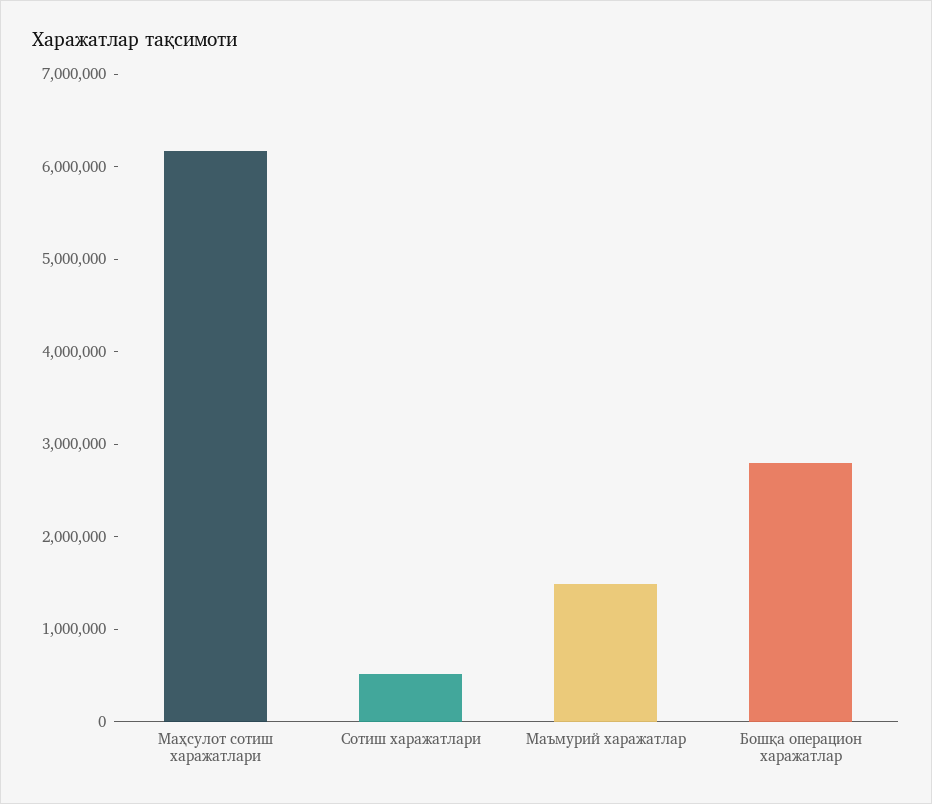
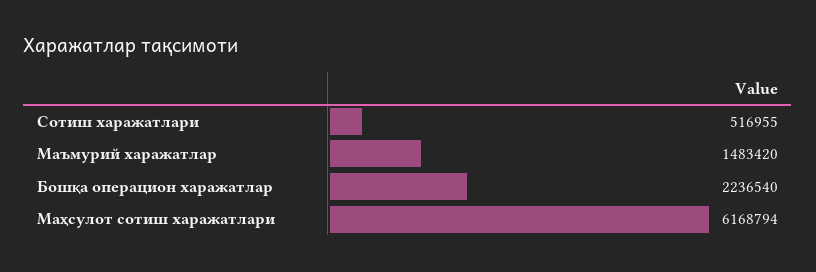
  {
    "Маҳсулот сотиш харажатлари": 6168794,
    "Сотиш харажатлари": 516955,
    "Маъмурий харажатлар": 1483420,
-   "Бошқа операцион харажатлар": 2800000
+   "Бошқа операцион харажатлар": 2236540
  }

